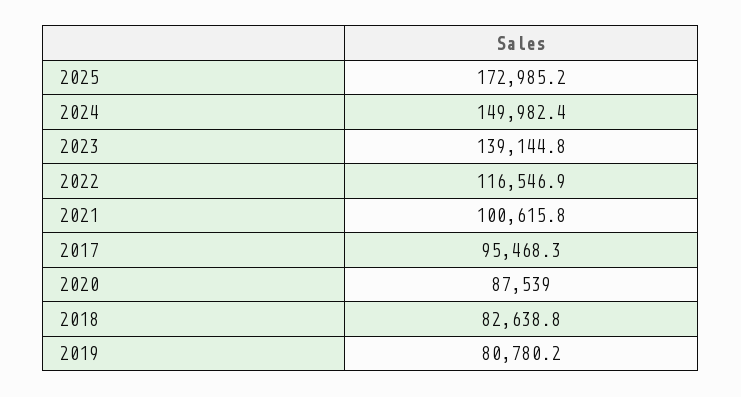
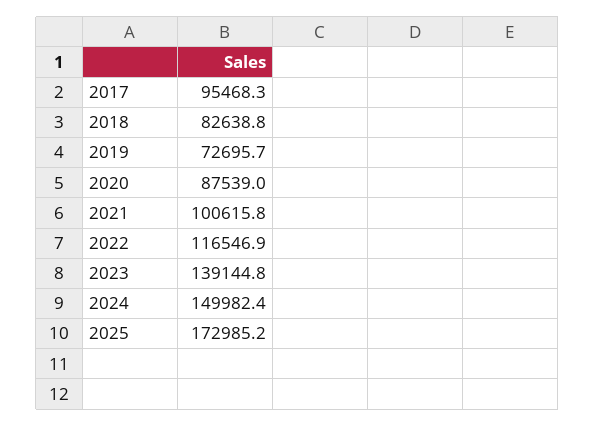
  {
    "2025": 172985.2,
    "2024": 149982.4,
    "2023": 139144.8,
    "2022": 116546.9,
    "2021": 100615.8,
    "2017": 95468.3,
    "2020": 87539,
    "2018": 82638.8,
-   "2019": 80780.2
+   "2019": 72695.7
  }

